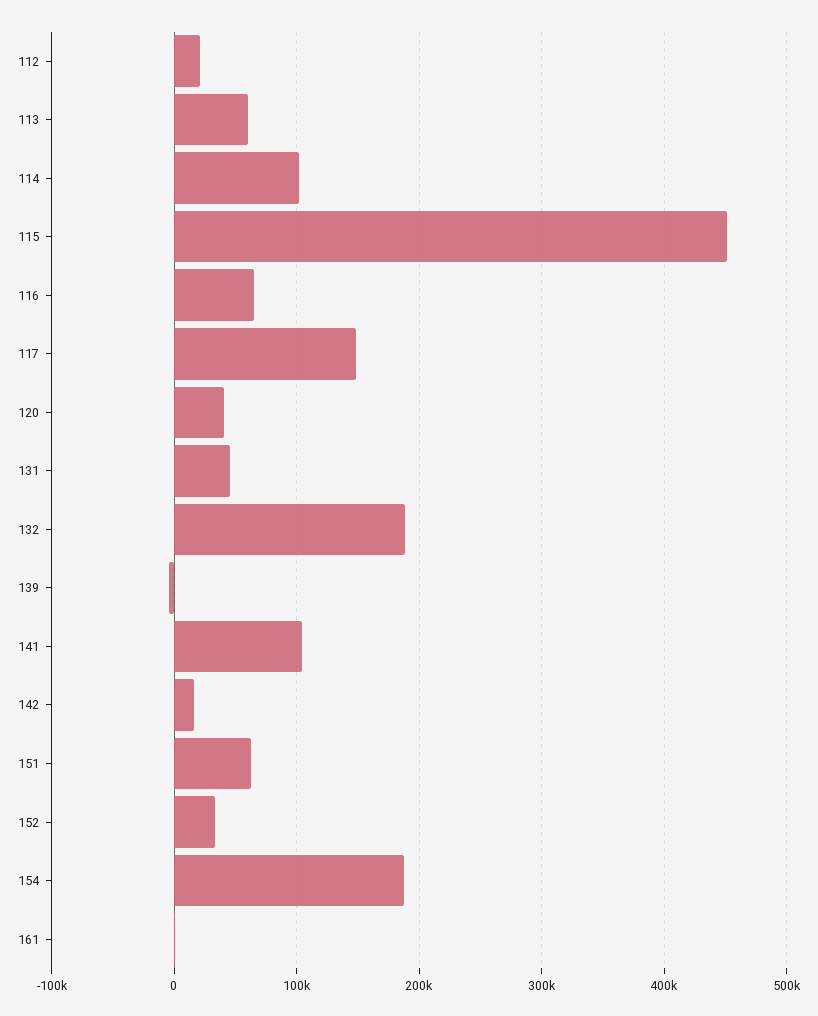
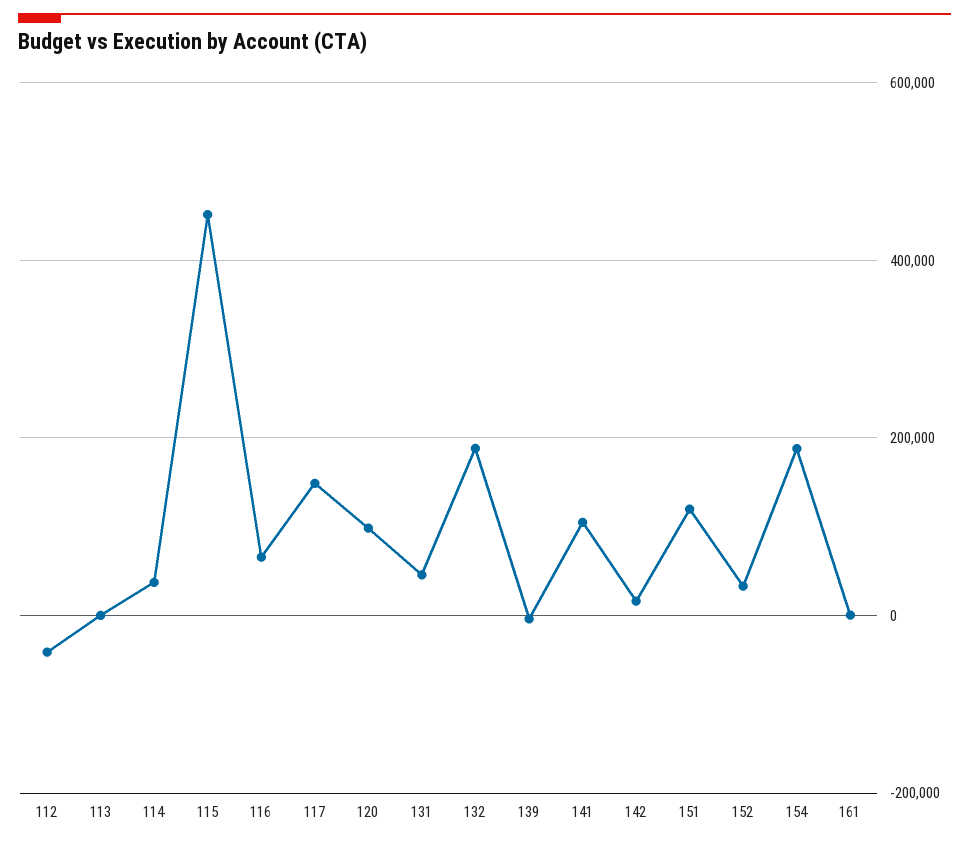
  {
-   "112": 20000,
+   "112": -40000,
-   "113": 60000,
+   "113": 0,
-   "114": 100000,
+   "114": 40000,
    "115": 450000,
    "116": 70000,
    "117": 150000,
-   "120": 40000,
+   "120": 100000,
    "131": 50000,
    "132": 190000,
    "139": 0,
    "141": 100000,
    "142": 20000,
-   "151": 60000,
+   "151": 120000,
    "152": 30000,
    "154": 190000,
    "161": 0
  }

